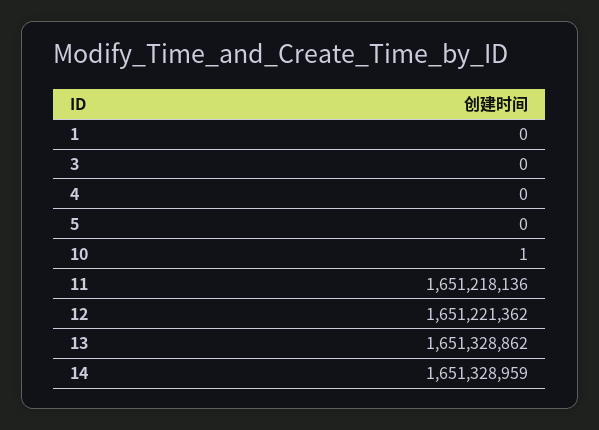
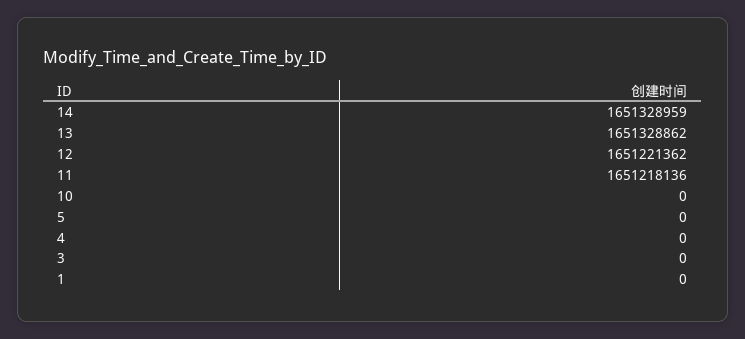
  {
    "1": 0,
    "3": 0,
    "4": 0,
    "5": 0,
-   "10": 1,
+   "10": 0,
    "11": 1651218136,
    "12": 1651221362,
    "13": 1651328862,
    "14": 1651328959
  }

